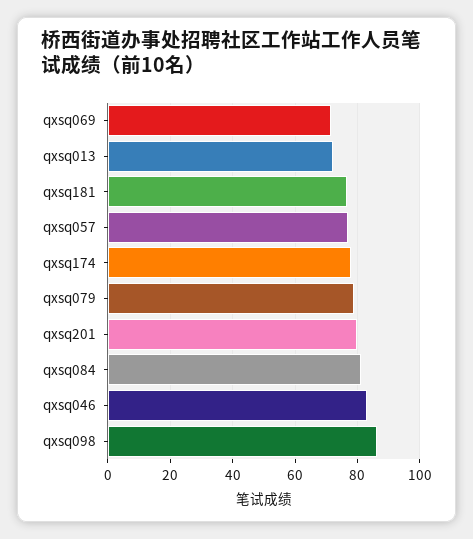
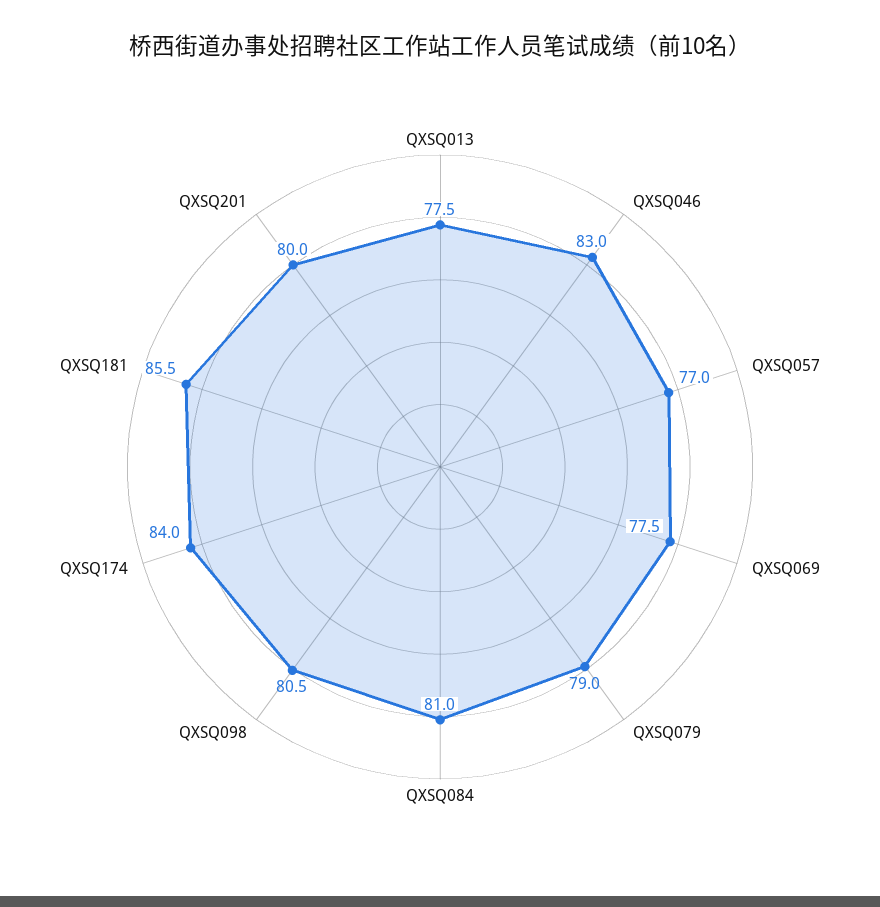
  {
-   "qxsq069": 72,
+   "qxsq069": 77.5,
-   "qxsq013": 72,
+   "qxsq013": 77.5,
-   "qxsq181": 76,
+   "qxsq181": 85.5,
    "qxsq057": 77,
-   "qxsq174": 78,
+   "qxsq174": 84,
    "qxsq079": 79,
    "qxsq201": 80,
    "qxsq084": 81,
    "qxsq046": 83,
-   "qxsq098": 86
+   "qxsq098": 80.5
  }

